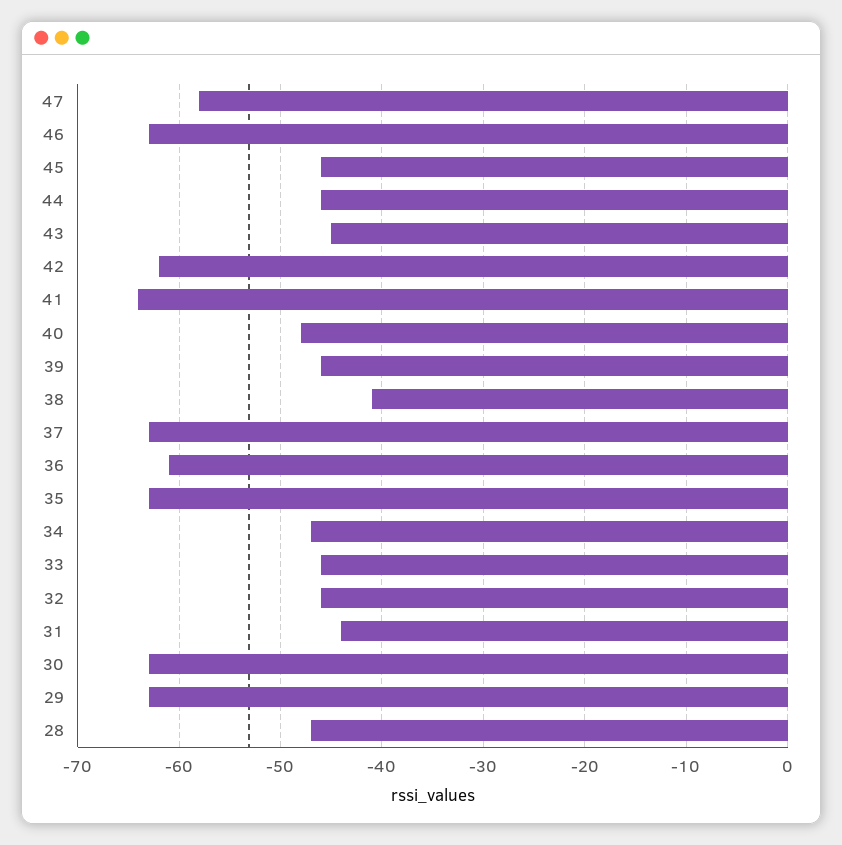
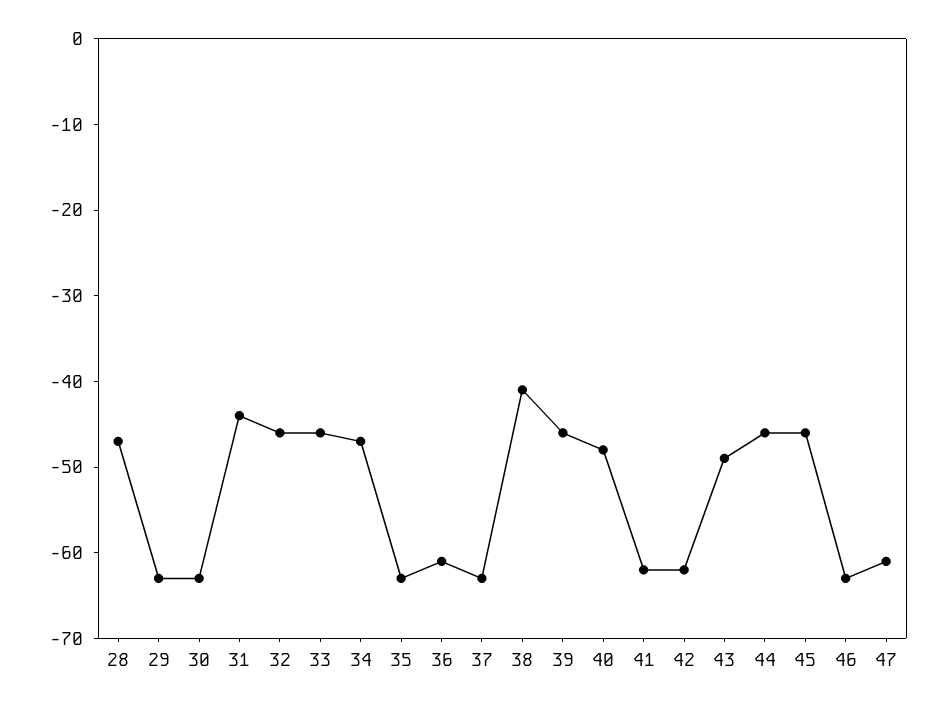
  {
-   "47": -58,
+   "47": -61,
    "46": -63,
    "45": -46,
    "44": -46,
-   "43": -45,
+   "43": -49,
    "42": -62,
-   "41": -64,
+   "41": -62,
    "40": -48,
    "39": -46,
    "38": -41,
    "37": -63,
    "36": -61,
    "35": -63,
    "34": -47,
    "33": -46,
    "32": -46,
    "31": -44,
    "30": -63,
    "29": -63,
    "28": -47
  }

